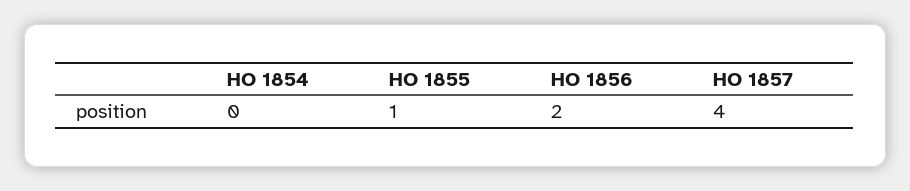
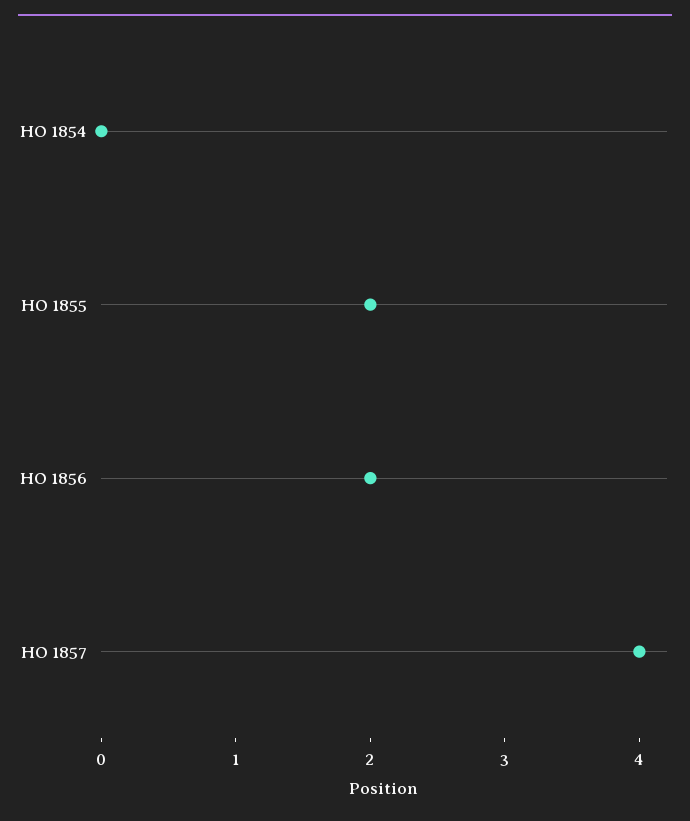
  {
    "HO 1854": 0,
-   "HO 1855": 1,
+   "HO 1855": 2,
    "HO 1856": 2,
    "HO 1857": 4
  }

